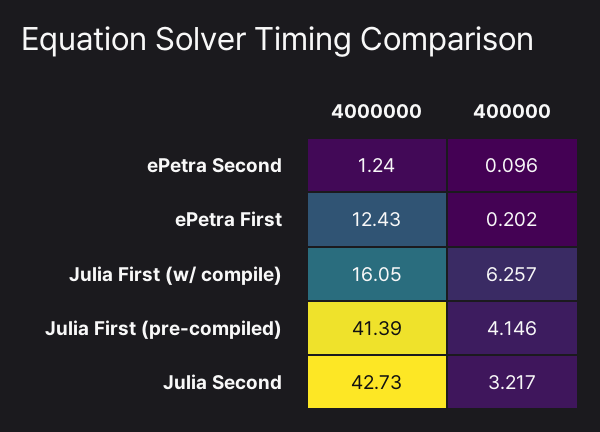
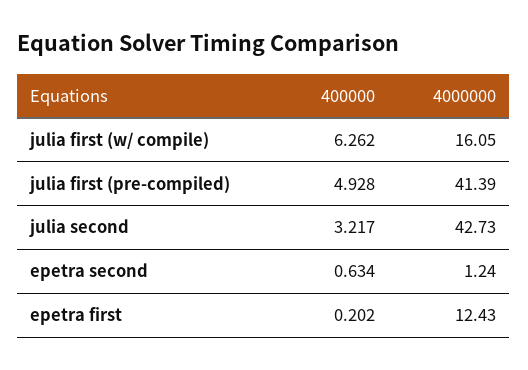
  {
    "4000000": {
      "ePetra Second": 1.24,
      "ePetra First": 12.43,
      "Julia First (w/ compile)": 16.05,
      "Julia First (pre-compiled)": 41.39,
      "Julia Second": 42.73
    },
    "400000": {
-     "ePetra Second": 0.096,
+     "ePetra Second": 0.634,
      "ePetra First": 0.202,
-     "Julia First (w/ compile)": 6.257,
+     "Julia First (w/ compile)": 6.262,
-     "Julia First (pre-compiled)": 4.146,
+     "Julia First (pre-compiled)": 4.928,
      "Julia Second": 3.217
    }
  }

